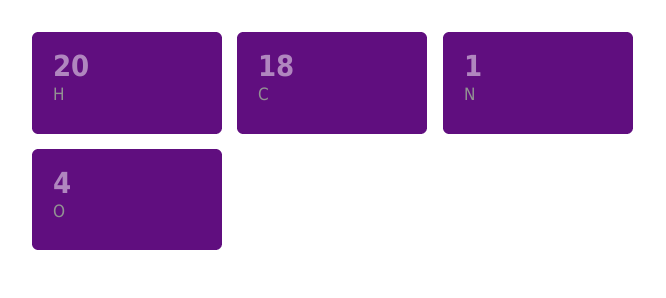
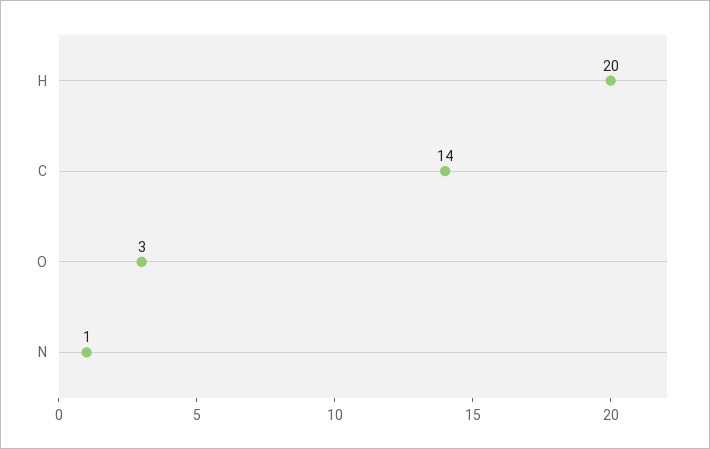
  {
    "H": 20,
-   "C": 18,
+   "C": 14,
    "N": 1,
-   "O": 4
+   "O": 3
  }

